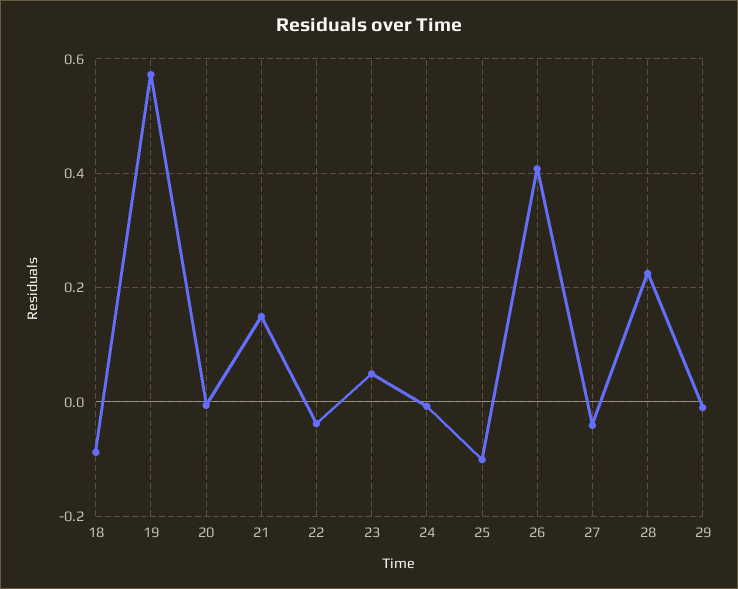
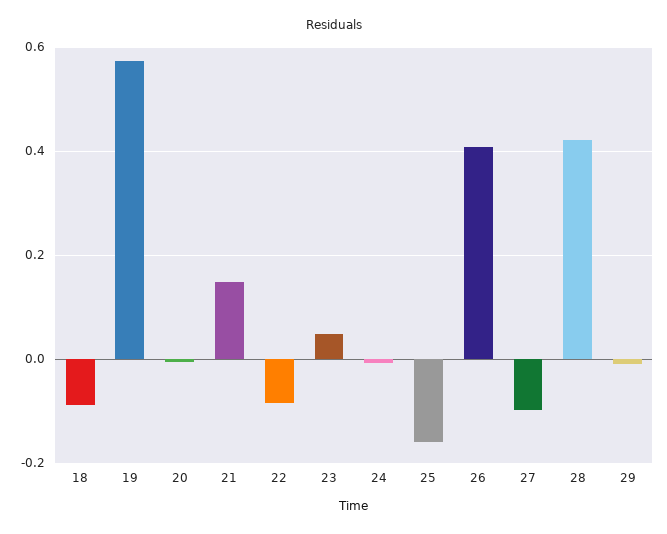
  {
    "18": -0.08,
    "19": 0.58,
    "20": 0,
    "21": 0.14,
-   "22": -0.04,
+   "22": -0.08,
    "23": 0.04,
    "24": 0,
-   "25": -0.1,
+   "25": -0.16,
    "26": 0.4,
-   "27": -0.04,
+   "27": -0.1,
-   "28": 0.22,
+   "28": 0.42,
    "29": -0.02
  }

